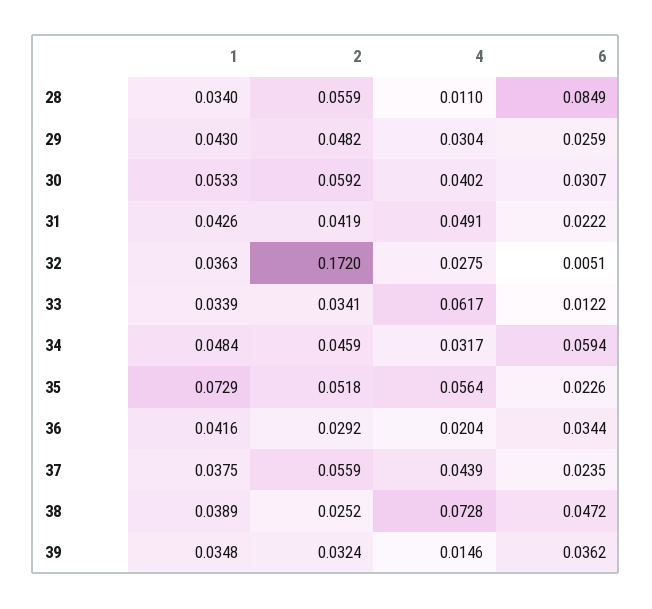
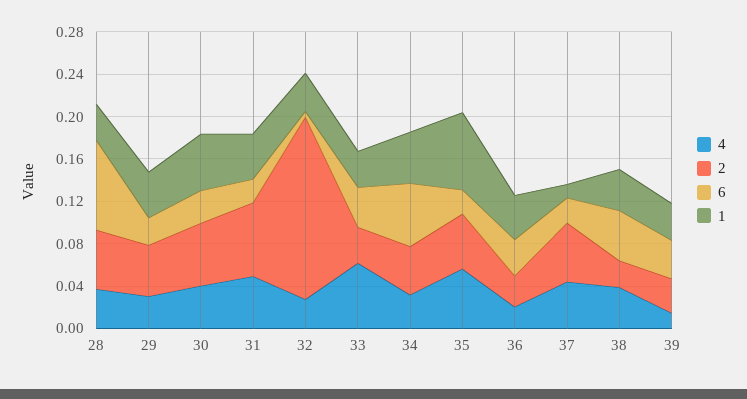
  {
    "1": {
      "28": 0.034,
      "29": 0.043,
      "30": 0.0533,
      "31": 0.0426,
      "32": 0.0363,
      "33": 0.0339,
      "34": 0.0484,
      "35": 0.0729,
      "36": 0.0416,
-     "37": 0.0375,
+     "37": 0.01,
      "38": 0.0389,
      "39": 0.0348
    },
    "2": {
      "28": 0.0559,
      "29": 0.0482,
      "30": 0.0592,
-     "31": 0.0419,
+     "31": 0.07,
      "32": 0.172,
      "33": 0.0341,
      "34": 0.0459,
      "35": 0.0518,
      "36": 0.0292,
      "37": 0.0559,
      "38": 0.0252,
      "39": 0.0324
    },
    "4": {
-     "28": 0.011,
+     "28": 0.04,
      "29": 0.0304,
      "30": 0.0402,
      "31": 0.0491,
      "32": 0.0275,
      "33": 0.0617,
      "34": 0.0317,
      "35": 0.0564,
      "36": 0.0204,
      "37": 0.0439,
-     "38": 0.0728,
+     "38": 0.04,
      "39": 0.0146
    },
    "6": {
      "28": 0.0849,
      "29": 0.0259,
      "30": 0.0307,
      "31": 0.0222,
      "32": 0.0051,
-     "33": 0.0122,
+     "33": 0.04,
      "34": 0.0594,
      "35": 0.0226,
      "36": 0.0344,
      "37": 0.0235,
      "38": 0.0472,
      "39": 0.0362
    }
  }

